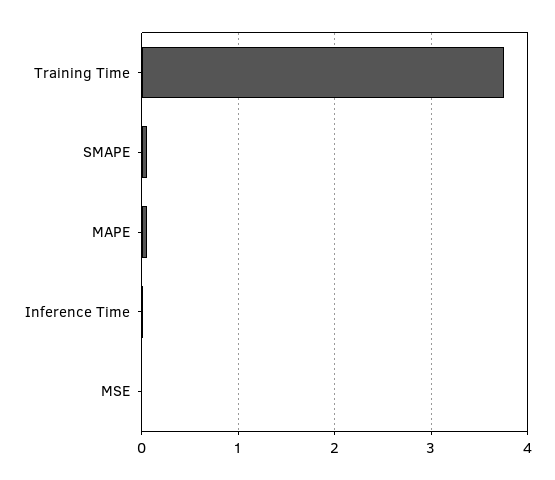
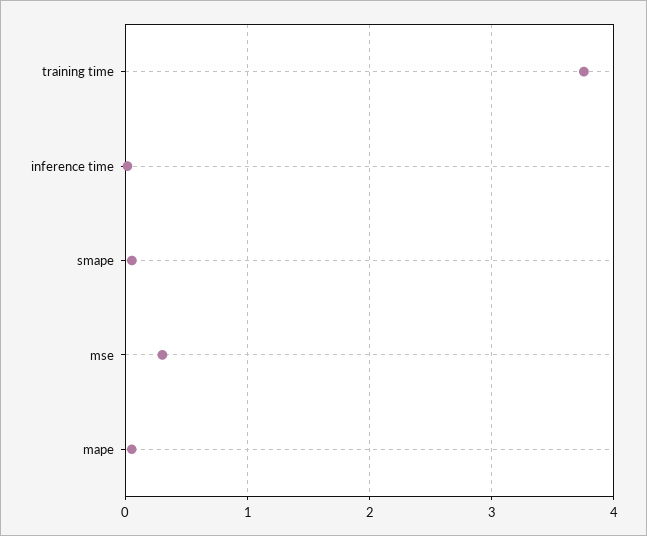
  {
    "Training Time": 3.8,
    "SMAPE": 0.1,
    "MAPE": 0.1,
    "Inference Time": 0,
-   "MSE": 0
+   "MSE": 0.3
  }

